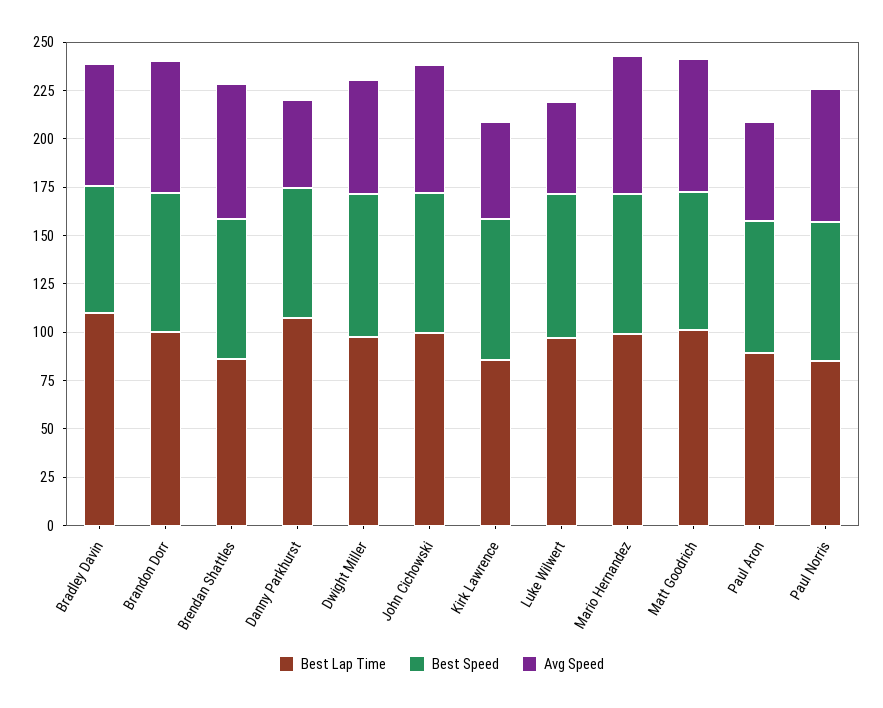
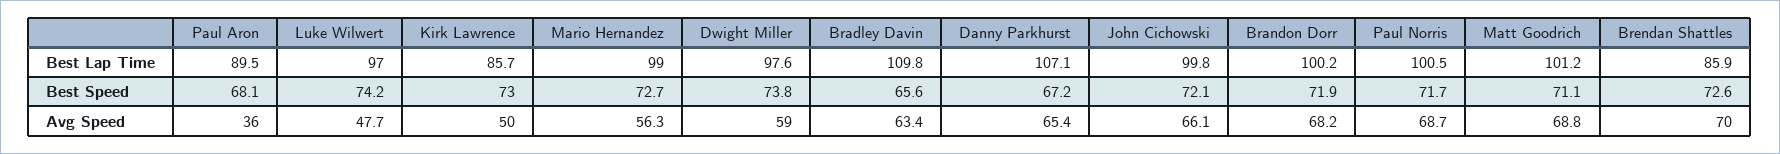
  {
    "Best Lap Time": {
      "Bradley Davin": 109.8,
      "Brandon Dorr": 100.2,
      "Brendan Shattles": 85.9,
      "Danny Parkhurst": 107.1,
      "Dwight Miller": 97.6,
      "John Cichowski": 99.8,
      "Kirk Lawrence": 85.7,
      "Luke Wilwert": 97,
      "Mario Hernandez": 99,
      "Matt Goodrich": 101.2,
      "Paul Aron": 89.5,
-     "Paul Norris": 85
+     "Paul Norris": 100.5
    },
    "Best Speed": {
      "Bradley Davin": 65.6,
      "Brandon Dorr": 71.9,
      "Brendan Shattles": 72.6,
      "Danny Parkhurst": 67.2,
      "Dwight Miller": 73.8,
      "John Cichowski": 72.1,
      "Kirk Lawrence": 73,
      "Luke Wilwert": 74.2,
      "Mario Hernandez": 72.7,
      "Matt Goodrich": 71.1,
      "Paul Aron": 68.1,
      "Paul Norris": 71.7
    },
    "Avg Speed": {
      "Bradley Davin": 63.4,
      "Brandon Dorr": 68.2,
      "Brendan Shattles": 70,
-     "Danny Parkhurst": 45,
+     "Danny Parkhurst": 65.4,
      "Dwight Miller": 59,
      "John Cichowski": 66.1,
      "Kirk Lawrence": 50,
      "Luke Wilwert": 47.7,
-     "Mario Hernandez": 70,
+     "Mario Hernandez": 56.3,
      "Matt Goodrich": 68.8,
-     "Paul Aron": 50,
+     "Paul Aron": 36,
      "Paul Norris": 68.7
    }
  }

